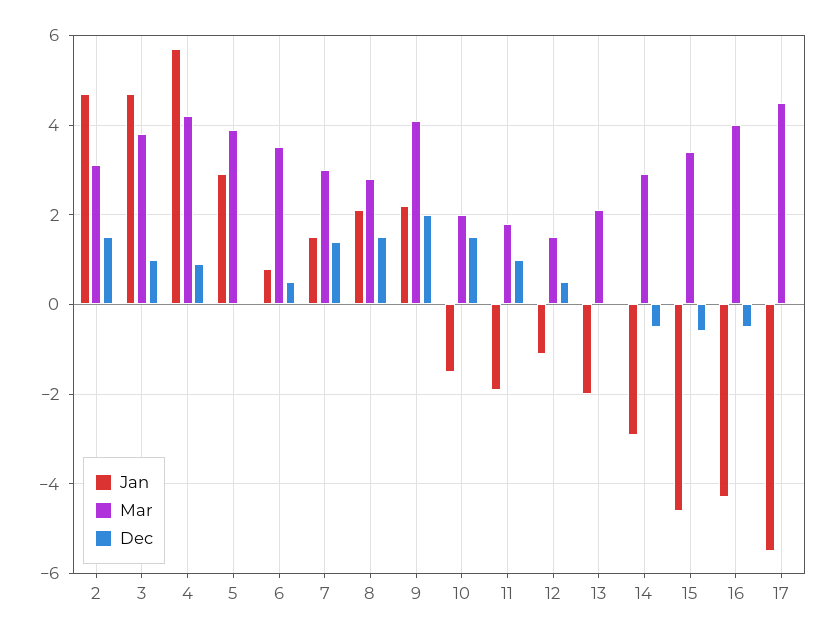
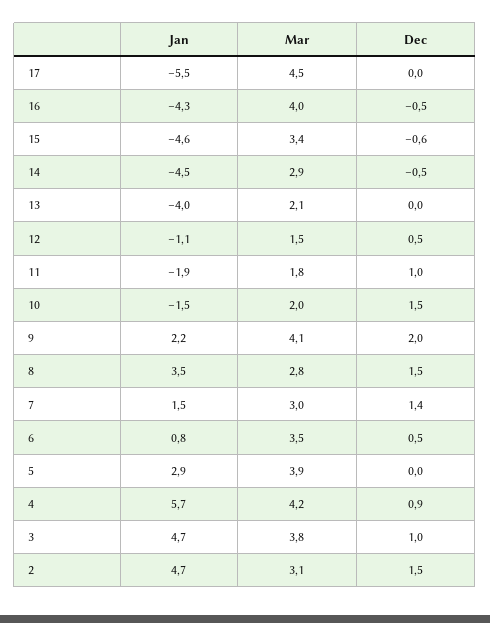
  {
    "Jan": {
      "2": 4.7,
      "3": 4.7,
      "4": 5.7,
      "5": 2.9,
      "6": 0.8,
      "7": 1.5,
-     "8": 2,
+     "8": 3.5,
      "9": 2.2,
      "10": -1.5,
      "11": -1.9,
      "12": -1.1,
-     "13": -2,
+     "13": -4,
-     "14": -3,
+     "14": -4.5,
      "15": -4.6,
      "16": -4.3,
      "17": -5.5
    },
    "Mar": {
      "2": 3.1,
      "3": 3.8,
      "4": 4.2,
      "5": 3.9,
      "6": 3.5,
      "7": 3,
      "8": 2.8,
      "9": 4.1,
      "10": 2,
      "11": 1.8,
      "12": 1.5,
      "13": 2.1,
      "14": 2.9,
      "15": 3.4,
      "16": 4,
      "17": 4.5
    },
    "Dec": {
      "2": 1.5,
      "3": 1,
      "4": 0.9,
      "5": 0,
      "6": 0.5,
      "7": 1.4,
      "8": 1.5,
      "9": 2,
      "10": 1.5,
      "11": 1,
      "12": 0.5,
      "13": 0,
      "14": -0.5,
      "15": -0.6,
      "16": -0.5,
      "17": 0
    }
  }

